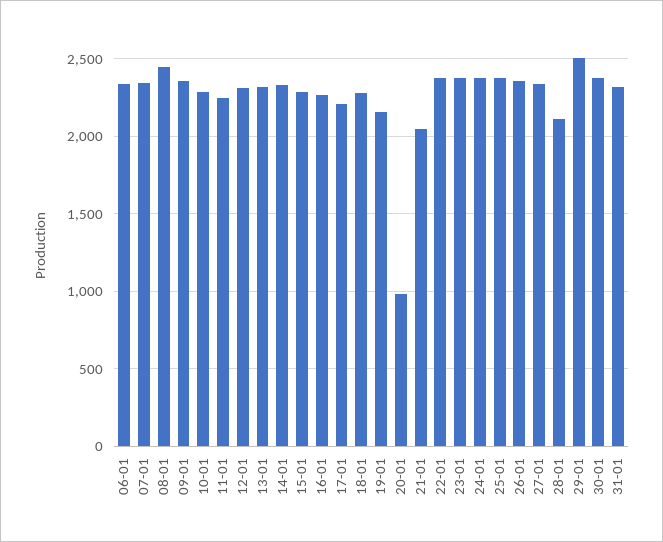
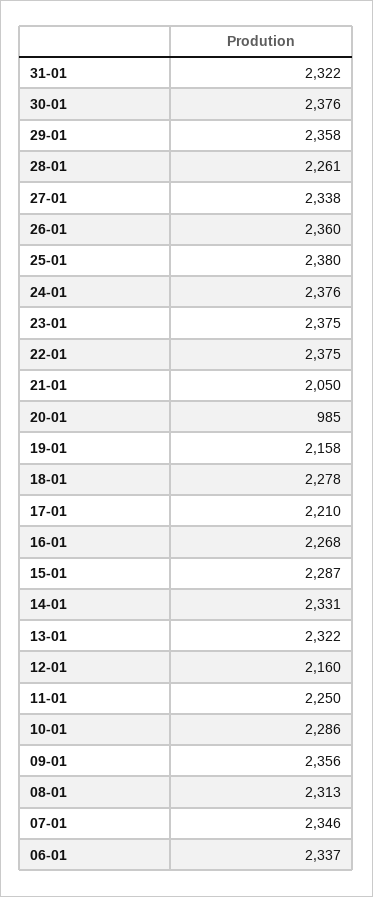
  {
    "06-01": 2337,
    "07-01": 2346,
-   "08-01": 2450,
+   "08-01": 2313,
    "09-01": 2356,
    "10-01": 2286,
    "11-01": 2250,
-   "12-01": 2300,
+   "12-01": 2160,
    "13-01": 2322,
    "14-01": 2331,
    "15-01": 2287,
    "16-01": 2268,
    "17-01": 2210,
    "18-01": 2278,
    "19-01": 2158,
    "20-01": 985,
    "21-01": 2050,
    "22-01": 2375,
    "23-01": 2375,
    "24-01": 2376,
    "25-01": 2380,
    "26-01": 2360,
    "27-01": 2338,
-   "28-01": 2100,
+   "28-01": 2261,
-   "29-01": 2500,
+   "29-01": 2358,
    "30-01": 2376,
    "31-01": 2322
  }

